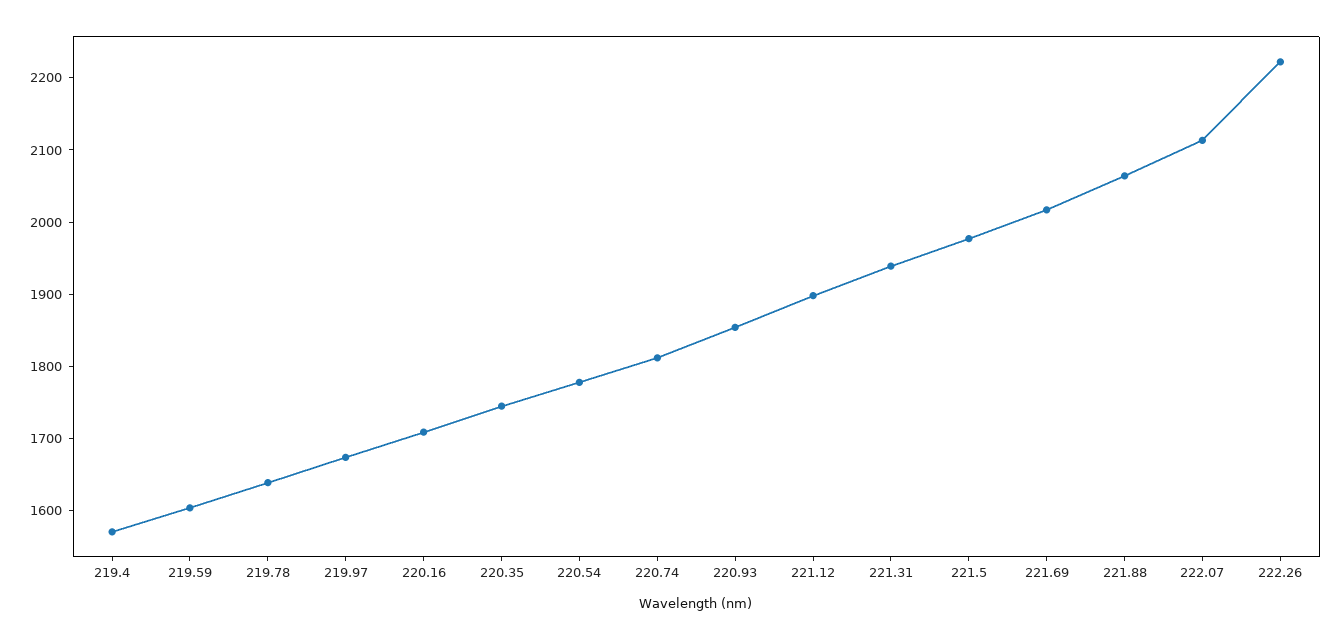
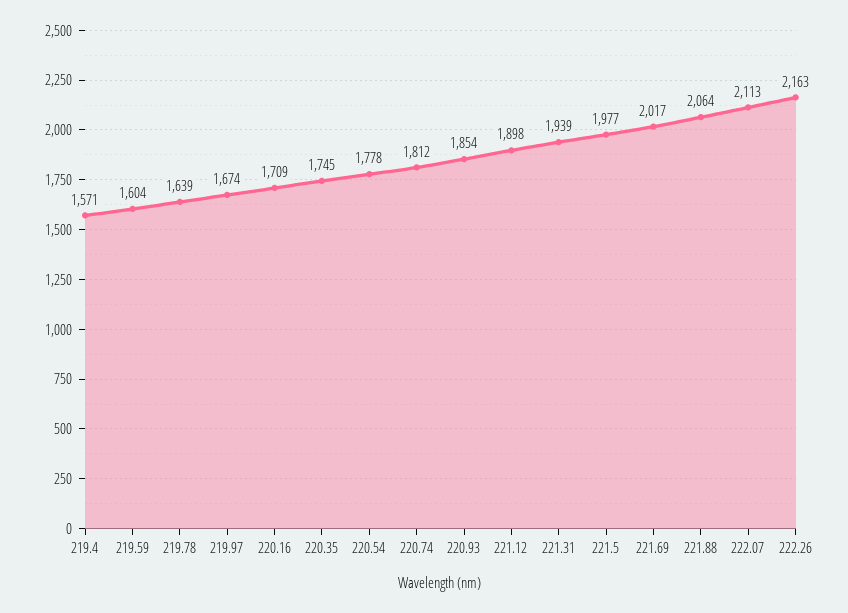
  {
    "219.4": 1571,
    "219.59": 1604,
    "219.78": 1639,
    "219.97": 1674,
    "220.16": 1709,
    "220.35": 1745,
    "220.54": 1778,
    "220.74": 1812,
    "220.93": 1854,
    "221.12": 1898,
    "221.31": 1939,
    "221.5": 1977,
    "221.69": 2017,
    "221.88": 2064,
    "222.07": 2113,
-   "222.26": 2220
+   "222.26": 2163
  }

